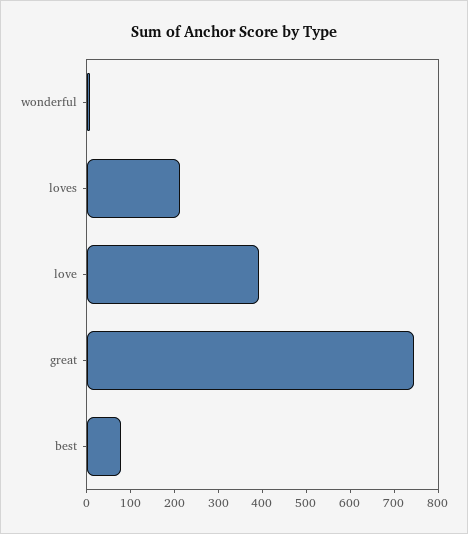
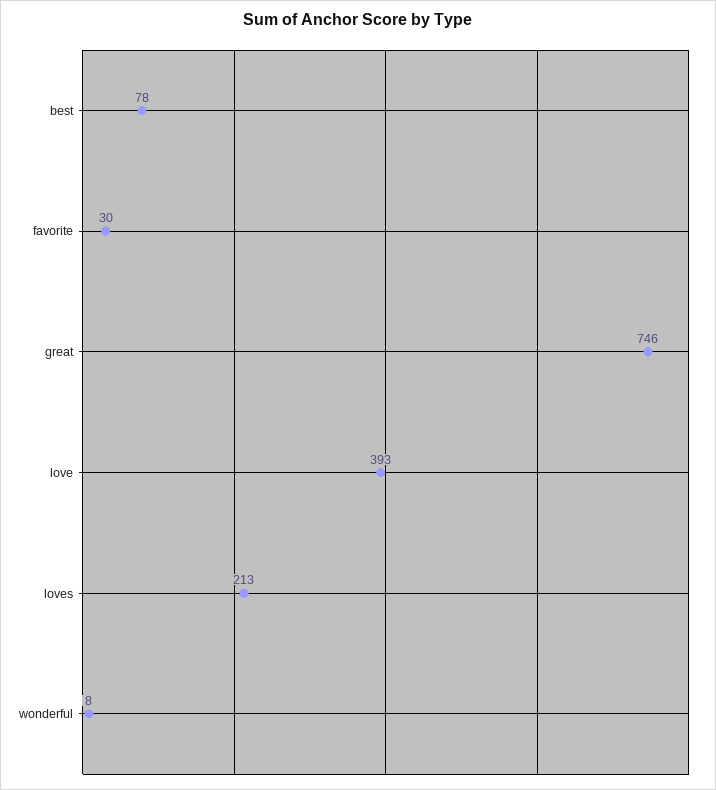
  {
    "wonderful": 8,
    "loves": 213,
    "love": 393,
    "great": 746,
-   "best": 78
+   "best": 78,
+   "favorite": 30
  }

